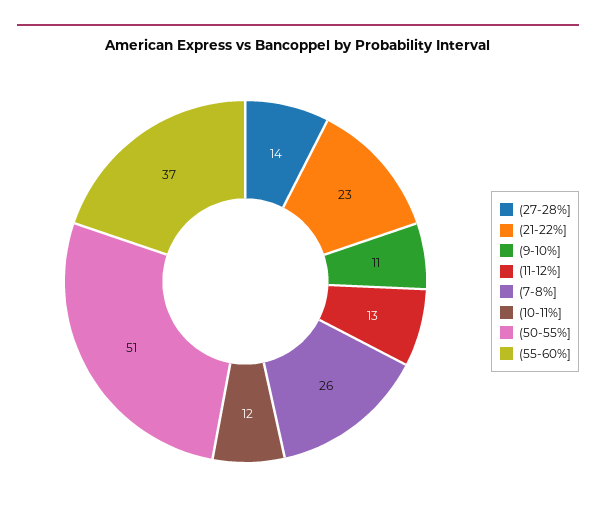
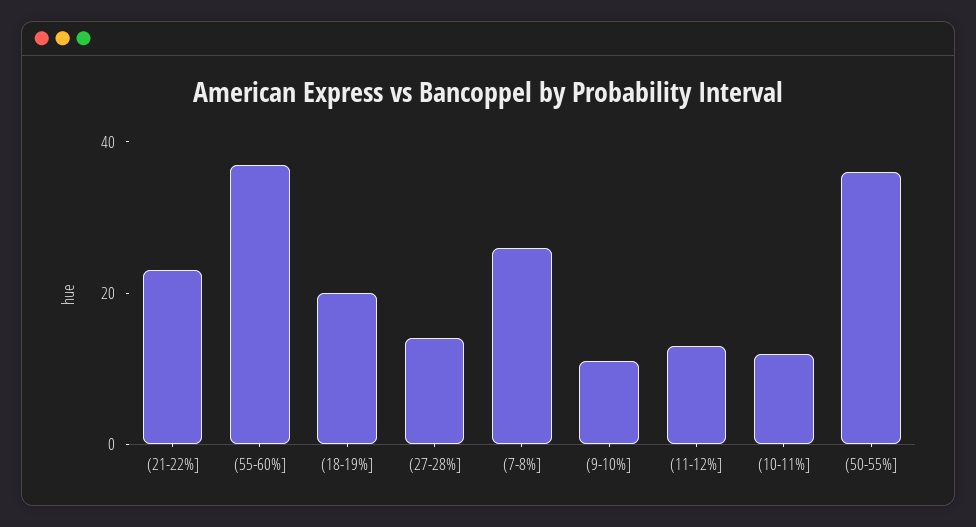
  {
    "(27-28%]": 14,
    "(21-22%]": 23,
    "(9-10%]": 11,
    "(11-12%]": 13,
    "(7-8%]": 26,
    "(10-11%]": 12,
-   "(50-55%]": 51,
+   "(50-55%]": 35,
-   "(55-60%]": 37
+   "(55-60%]": 37,
+   "(18-19%]": 20
  }

